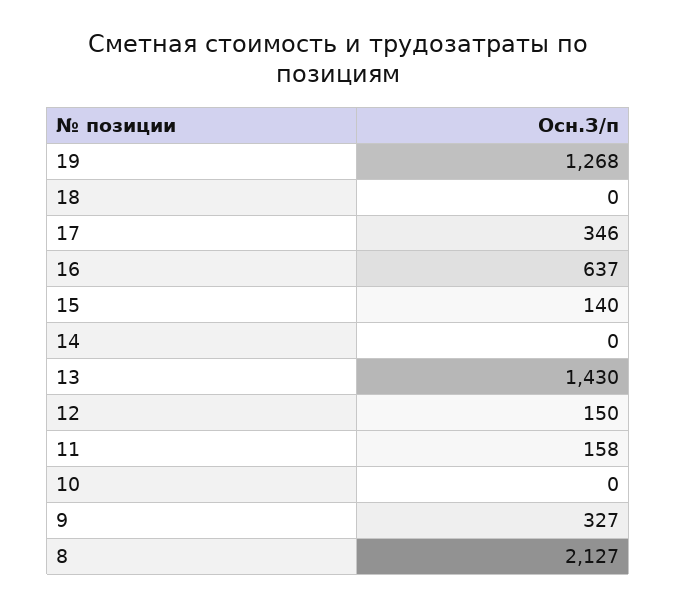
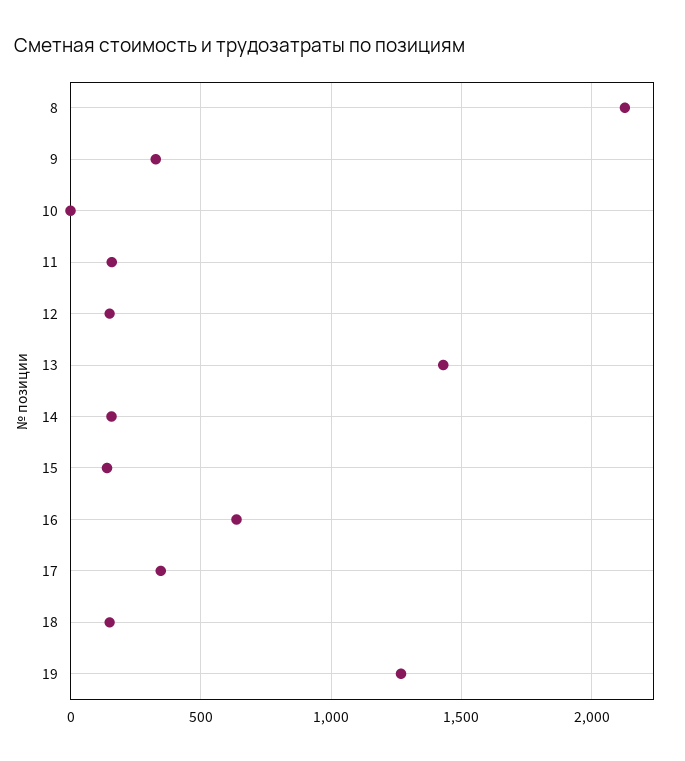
  {
    "19": 1268,
-   "18": 0,
+   "18": 150,
    "17": 346,
    "16": 637,
    "15": 140,
-   "14": 0,
+   "14": 150,
    "13": 1430,
    "12": 150,
    "11": 158,
    "10": 0,
    "9": 327,
    "8": 2127
  }

